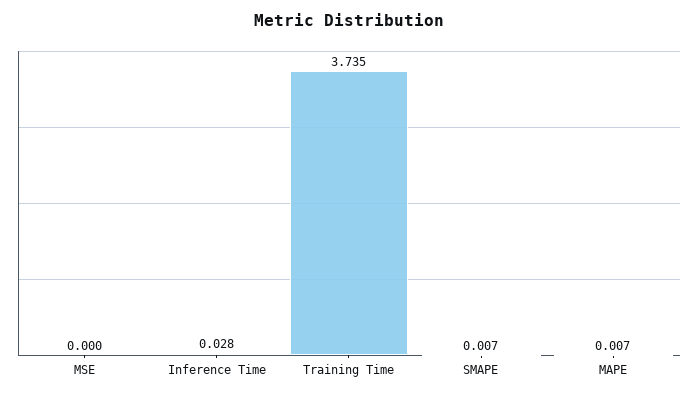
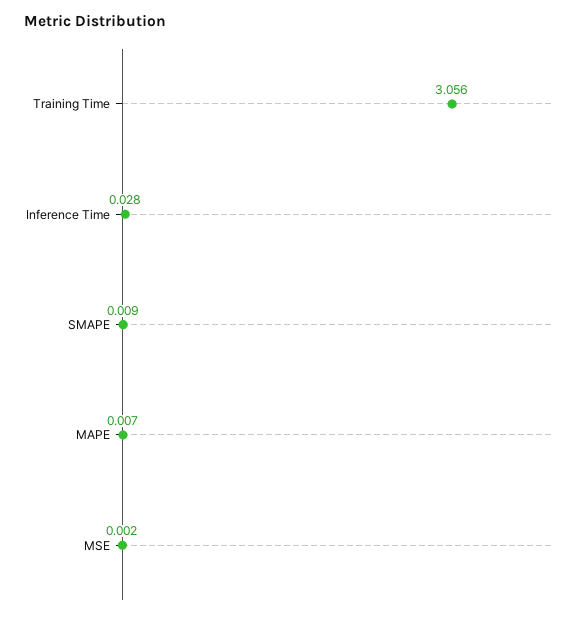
  {
-   "MSE": 0,
+   "MSE": 0.002,
    "Inference Time": 0.028,
-   "Training Time": 3.735,
+   "Training Time": 3.056,
-   "SMAPE": 0.007,
+   "SMAPE": 0.009,
    "MAPE": 0.007
  }

